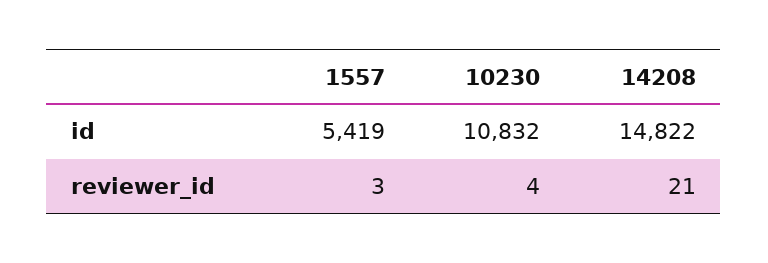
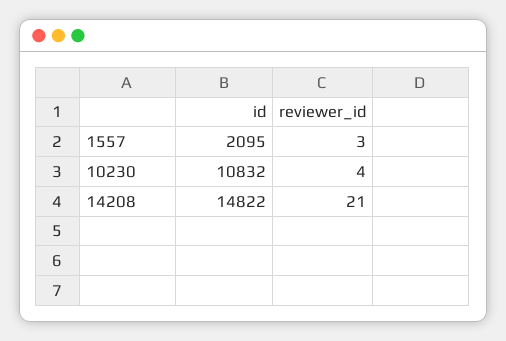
  {
    "1557": {
-     "id": 5419,
+     "id": 2095,
      "reviewer_id": 3
    },
    "10230": {
      "id": 10832,
      "reviewer_id": 4
    },
    "14208": {
      "id": 14822,
      "reviewer_id": 21
    }
  }

